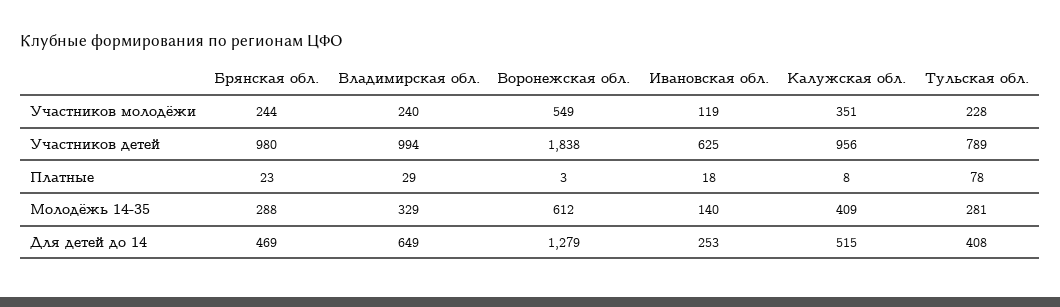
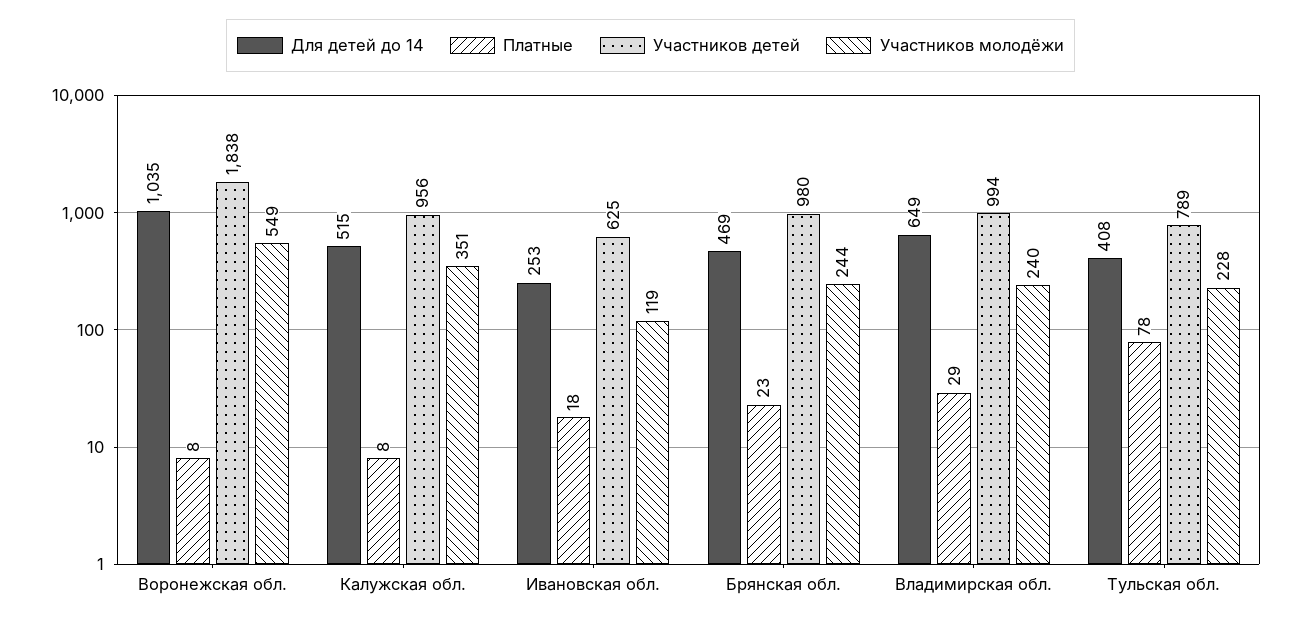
  {
    "Участников молодёжи": {
      "Брянская обл.": 244,
      "Владимирская обл.": 240,
      "Воронежская обл.": 549,
      "Ивановская обл.": 119,
      "Калужская обл.": 351,
      "Тульская обл.": 228
    },
    "Участников детей": {
      "Брянская обл.": 980,
      "Владимирская обл.": 994,
      "Воронежская обл.": 1838,
      "Ивановская обл.": 625,
      "Калужская обл.": 956,
      "Тульская обл.": 789
    },
    "Платные": {
      "Брянская обл.": 23,
      "Владимирская обл.": 29,
-     "Воронежская обл.": 3,
+     "Воронежская обл.": 8,
      "Ивановская обл.": 18,
      "Калужская обл.": 8,
      "Тульская обл.": 78
    },
-   "Молодёжь 14-35": {
-     "Брянская обл.": 288,
-     "Владимирская обл.": 329,
-     "Воронежская обл.": 612,
-     "Ивановская обл.": 140,
-     "Калужская обл.": 409,
-     "Тульская обл.": 281
-   },
    "Для детей до 14": {
      "Брянская обл.": 469,
      "Владимирская обл.": 649,
-     "Воронежская обл.": 1279,
+     "Воронежская обл.": 1035,
      "Ивановская обл.": 253,
      "Калужская обл.": 515,
      "Тульская обл.": 408
    }
  }

